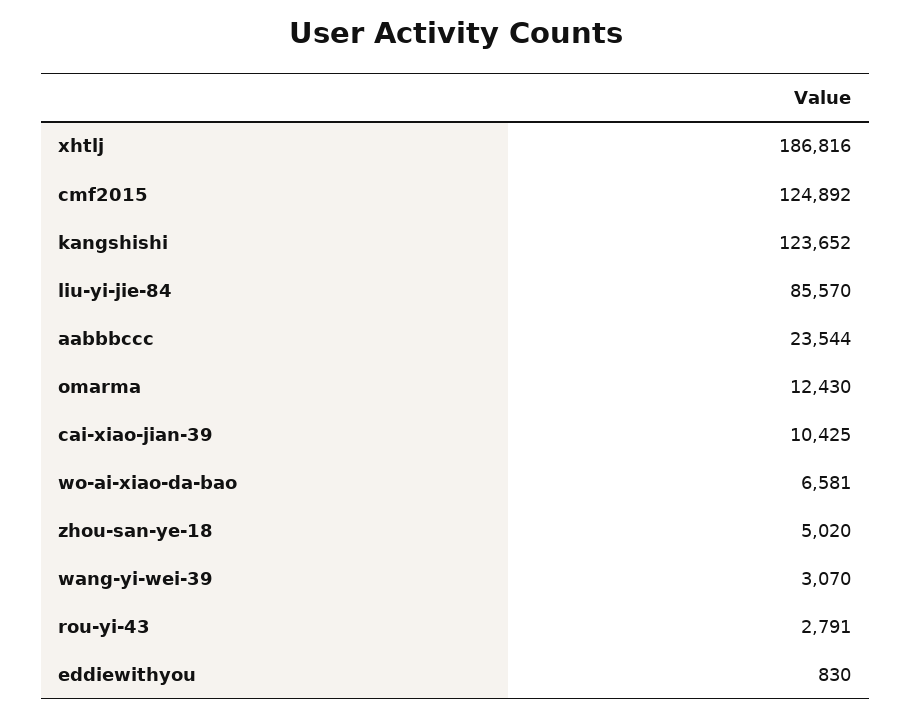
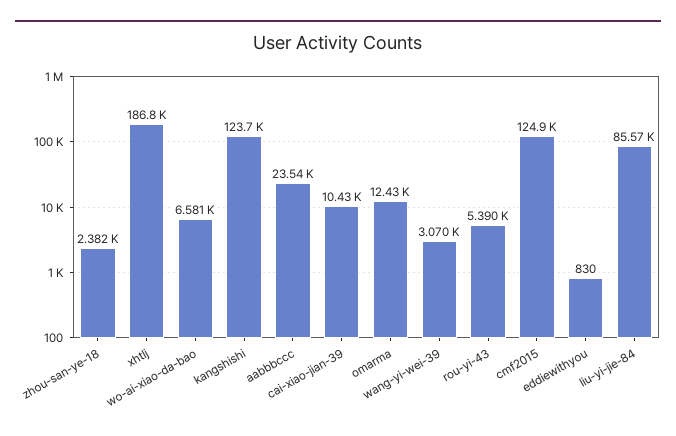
  {
    "xhtlj": 186816,
    "cmf2015": 124892,
    "kangshishi": 123652,
    "liu-yi-jie-84": 85570,
    "aabbbccc": 23544,
    "omarma": 12430,
    "cai-xiao-jian-39": 10425,
    "wo-ai-xiao-da-bao": 6581,
-   "zhou-san-ye-18": 5020,
+   "zhou-san-ye-18": 2382,
    "wang-yi-wei-39": 3070,
-   "rou-yi-43": 2791,
+   "rou-yi-43": 5390,
    "eddiewithyou": 830
  }

